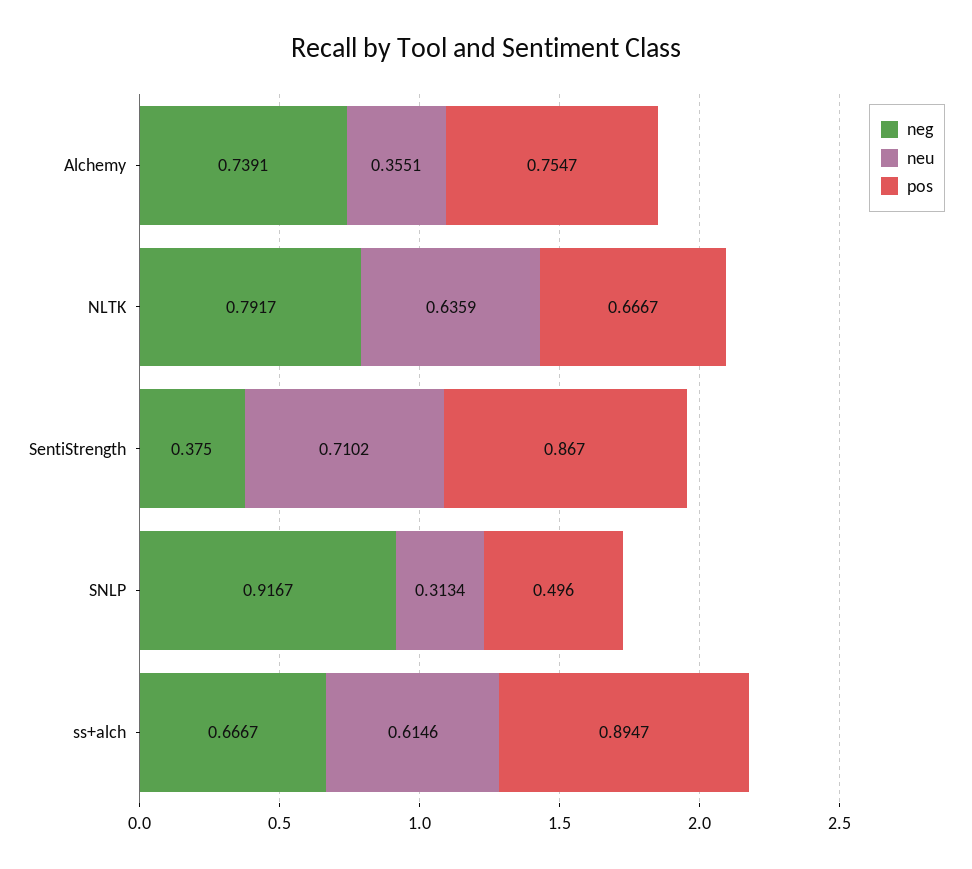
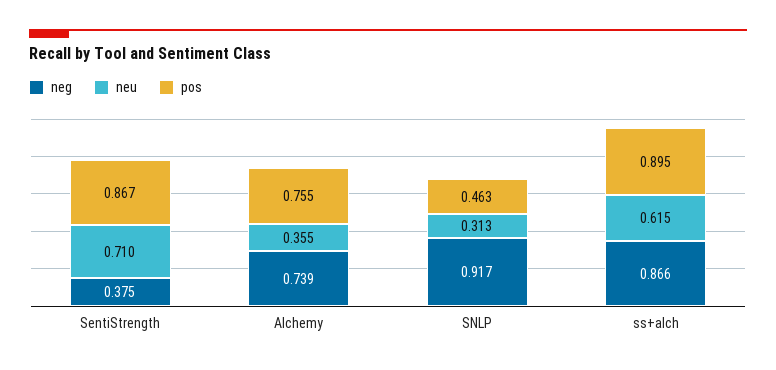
  {
    "neg": {
      "Alchemy": 0.7391,
-     "NLTK": 0.7917,
      "SentiStrength": 0.375,
      "SNLP": 0.9167,
-     "ss+alch": 0.6667
+     "ss+alch": 0.866
    },
    "neu": {
      "Alchemy": 0.3551,
-     "NLTK": 0.6359,
      "SentiStrength": 0.7102,
      "SNLP": 0.3134,
      "ss+alch": 0.6146
    },
    "pos": {
      "Alchemy": 0.7547,
-     "NLTK": 0.6667,
      "SentiStrength": 0.867,
-     "SNLP": 0.496,
+     "SNLP": 0.463,
      "ss+alch": 0.8947
    }
  }

